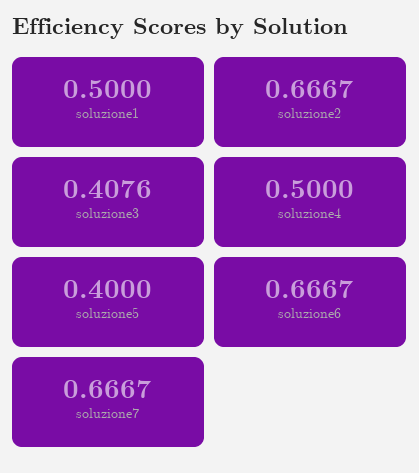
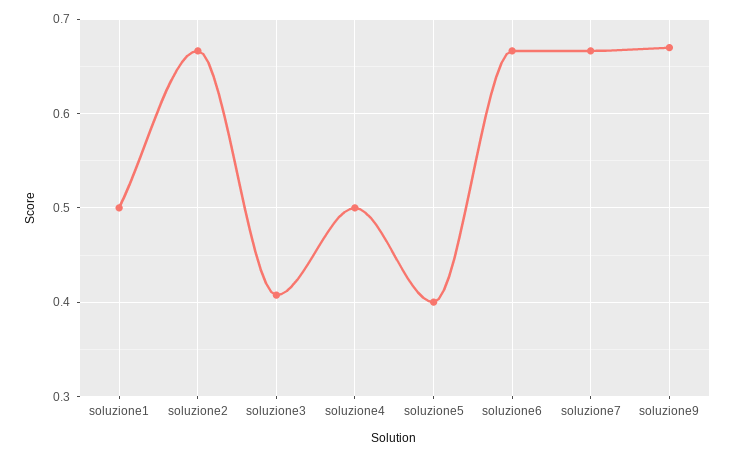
  {
    "soluzione1": 0.5,
    "soluzione2": 0.6667,
    "soluzione3": 0.4076,
    "soluzione4": 0.5,
    "soluzione5": 0.4,
    "soluzione6": 0.6667,
-   "soluzione7": 0.6667
+   "soluzione7": 0.6667,
+   "soluzione9": 0.67
  }

